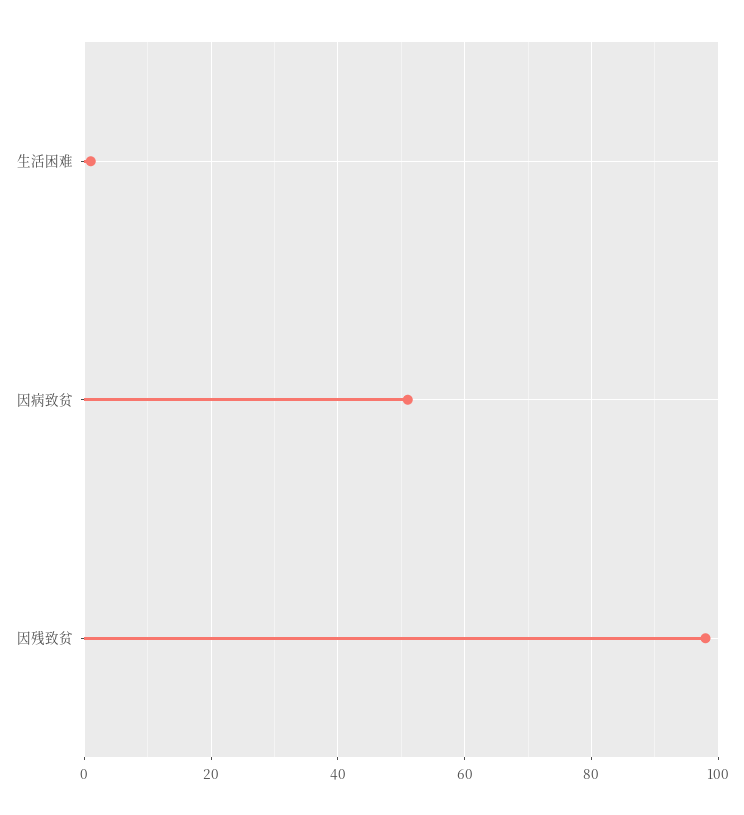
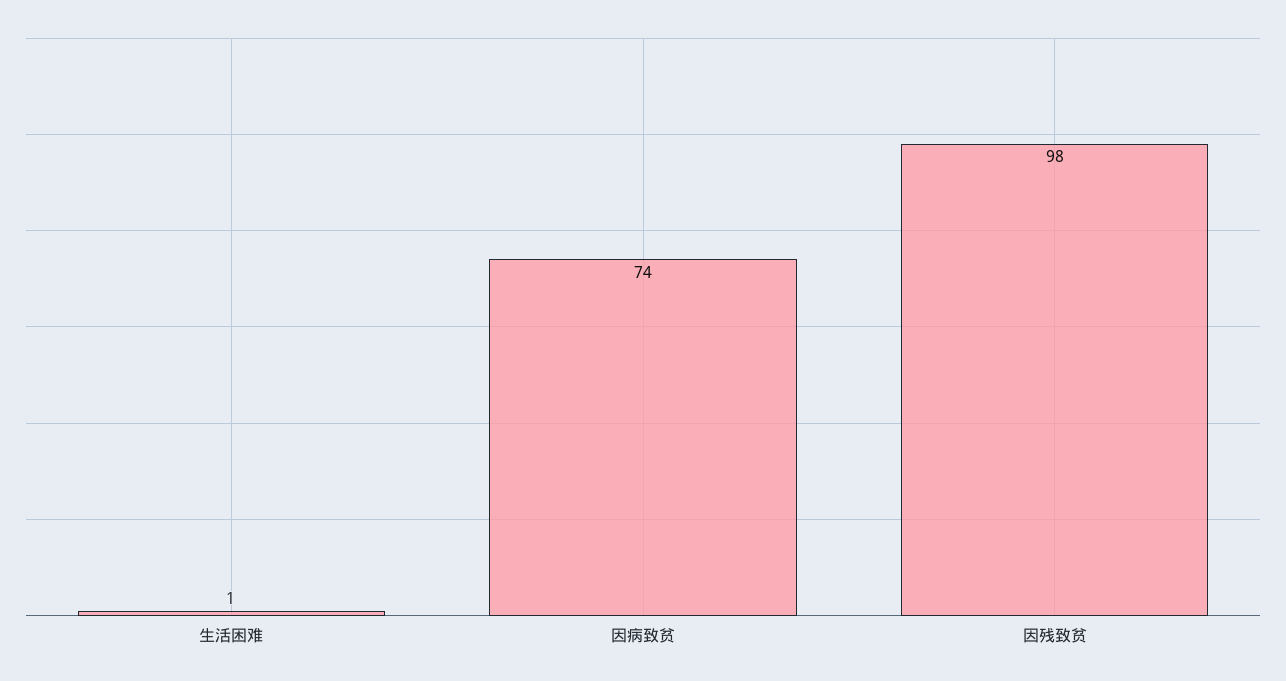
  {
    "生活困难": 1,
-   "因病致贫": 50,
+   "因病致贫": 74,
    "因残致贫": 98
  }

